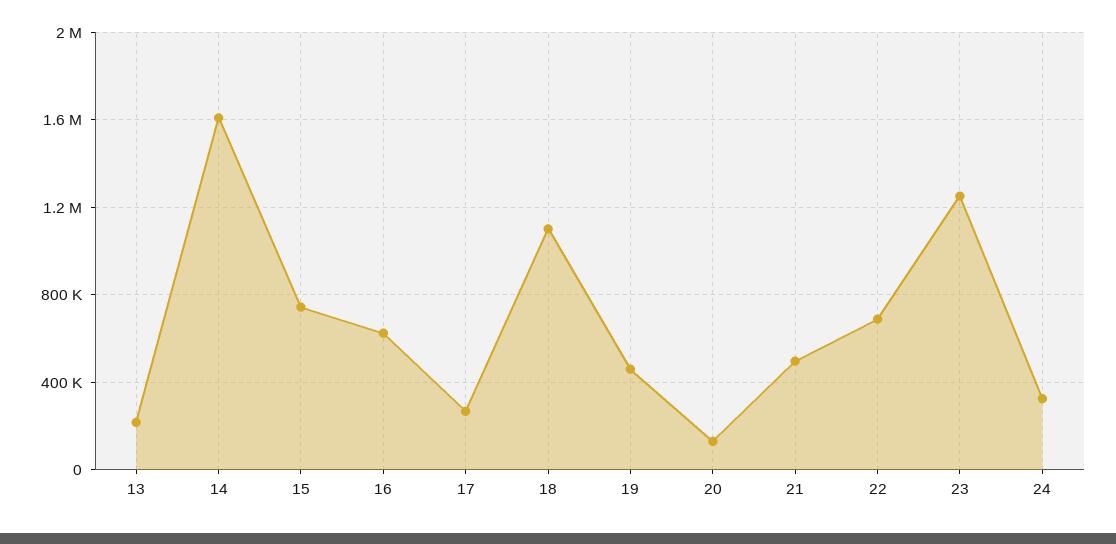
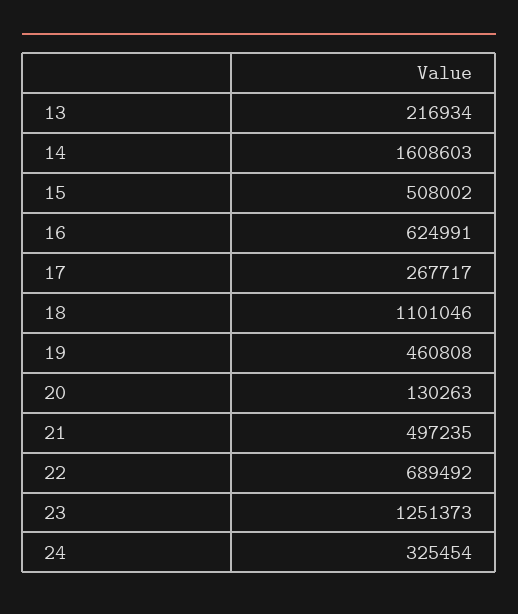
  {
    "13": 216934,
    "14": 1608603,
-   "15": 750000,
+   "15": 508002,
    "16": 624991,
    "17": 267717,
    "18": 1101046,
    "19": 460808,
    "20": 130263,
    "21": 497235,
    "22": 689492,
    "23": 1251373,
    "24": 325454
  }

